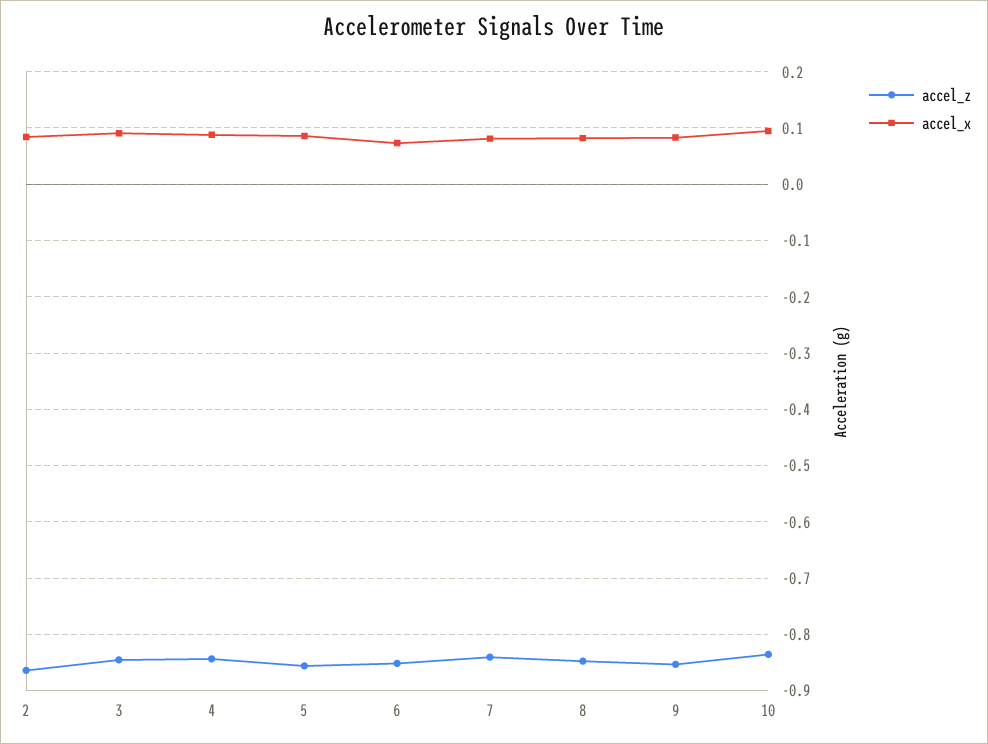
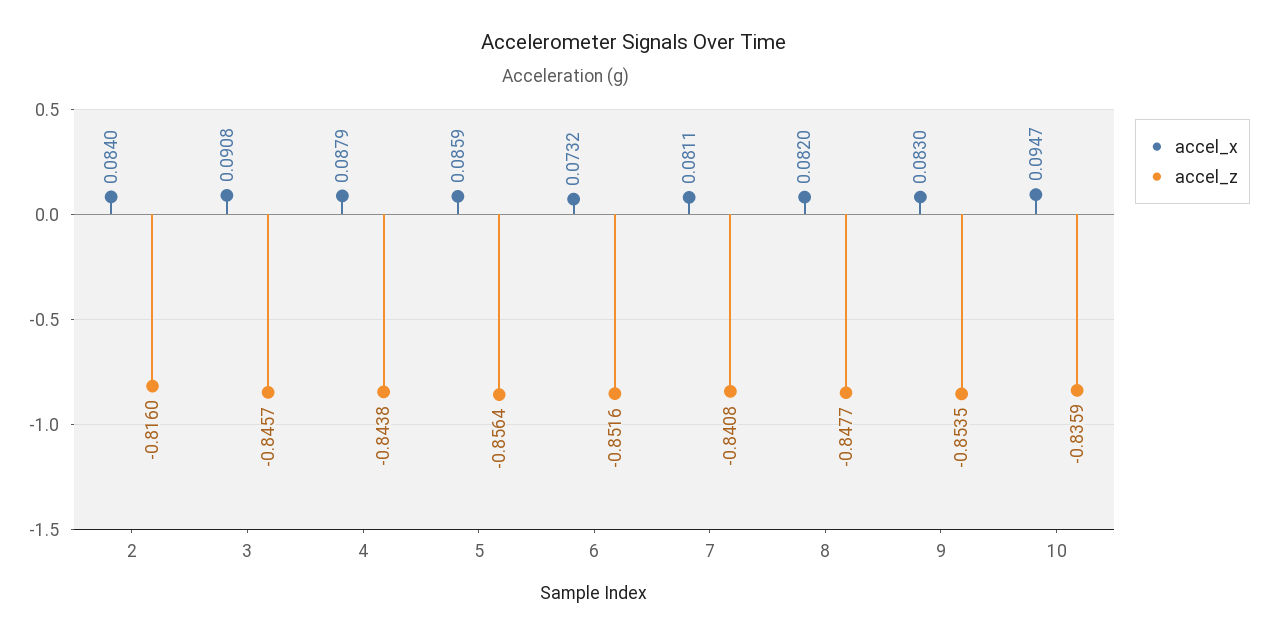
  {
    "accel_z": {
-     "2": -0.86,
+     "2": -0.816,
      "3": -0.8457,
      "4": -0.8438,
      "5": -0.8564,
      "6": -0.8516,
      "7": -0.8408,
      "8": -0.8477,
      "9": -0.8535,
      "10": -0.8359
    },
    "accel_x": {
      "2": 0.084,
      "3": 0.0908,
      "4": 0.0879,
      "5": 0.0859,
      "6": 0.0732,
      "7": 0.0811,
      "8": 0.082,
      "9": 0.083,
      "10": 0.0947
    }
  }

